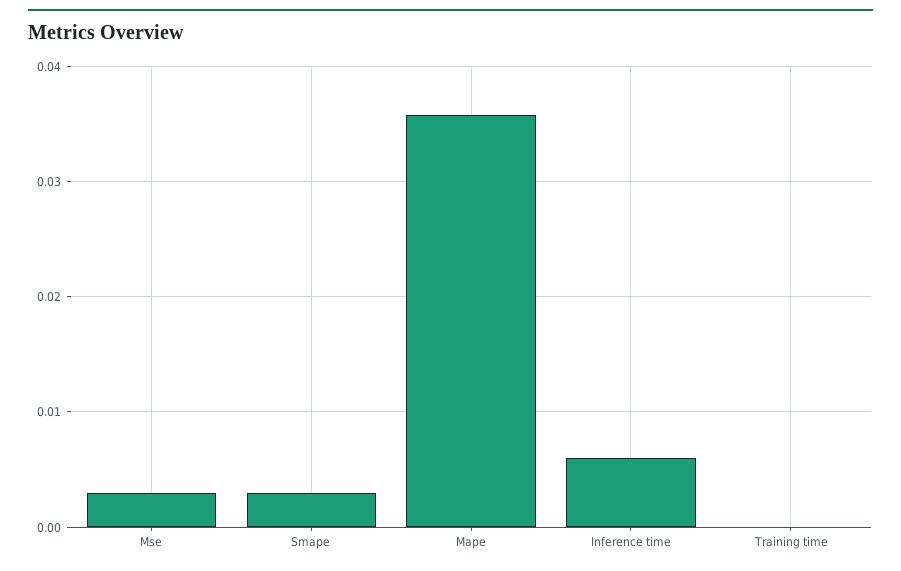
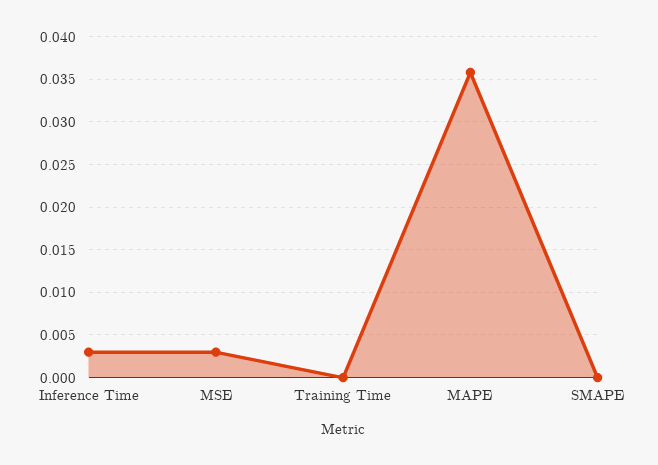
  {
    "Mse": 0.003,
-   "Smape": 0.003,
+   "Smape": 0,
    "Mape": 0.036,
-   "Inference time": 0.006,
+   "Inference time": 0.003,
    "Training time": 0
  }

